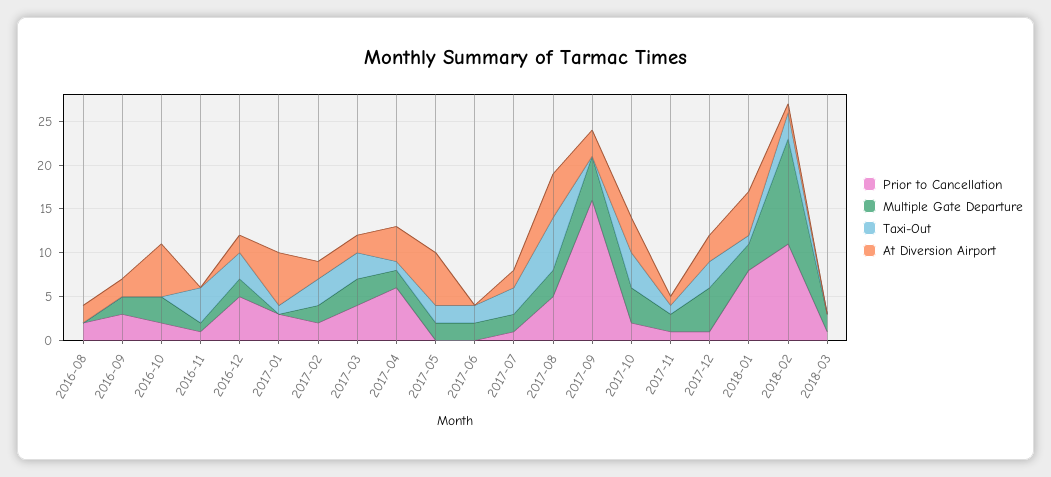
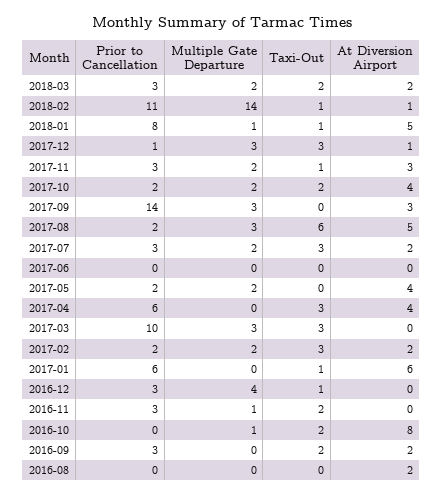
  {
    "Prior to Cancellation": {
-     "2016-08": 2,
+     "2016-08": 0,
      "2016-09": 3,
-     "2016-10": 2,
+     "2016-10": 0,
-     "2016-11": 1,
+     "2016-11": 3,
-     "2016-12": 5,
+     "2016-12": 3,
-     "2017-01": 3,
+     "2017-01": 6,
      "2017-02": 2,
-     "2017-03": 4,
+     "2017-03": 10,
      "2017-04": 6,
-     "2017-05": 0,
+     "2017-05": 2,
      "2017-06": 0,
-     "2017-07": 1,
+     "2017-07": 3,
-     "2017-08": 5,
+     "2017-08": 2,
-     "2017-09": 16,
+     "2017-09": 14,
      "2017-10": 2,
-     "2017-11": 1,
+     "2017-11": 3,
      "2017-12": 1,
      "2018-01": 8,
      "2018-02": 11,
-     "2018-03": 1
+     "2018-03": 3
    },
    "Multiple Gate Departure": {
      "2016-08": 0,
-     "2016-09": 2,
+     "2016-09": 0,
-     "2016-10": 3,
+     "2016-10": 1,
      "2016-11": 1,
-     "2016-12": 2,
+     "2016-12": 4,
      "2017-01": 0,
      "2017-02": 2,
      "2017-03": 3,
-     "2017-04": 2,
+     "2017-04": 0,
      "2017-05": 2,
-     "2017-06": 2,
+     "2017-06": 0,
      "2017-07": 2,
      "2017-08": 3,
-     "2017-09": 5,
+     "2017-09": 3,
-     "2017-10": 4,
+     "2017-10": 2,
      "2017-11": 2,
-     "2017-12": 5,
+     "2017-12": 3,
-     "2018-01": 3,
+     "2018-01": 1,
-     "2018-02": 12,
+     "2018-02": 14,
      "2018-03": 2
    },
    "Taxi-Out": {
      "2016-08": 0,
-     "2016-09": 0,
+     "2016-09": 2,
-     "2016-10": 0,
+     "2016-10": 2,
-     "2016-11": 4,
+     "2016-11": 2,
-     "2016-12": 3,
+     "2016-12": 1,
      "2017-01": 1,
      "2017-02": 3,
      "2017-03": 3,
-     "2017-04": 1,
+     "2017-04": 3,
-     "2017-05": 2,
+     "2017-05": 0,
-     "2017-06": 2,
+     "2017-06": 0,
      "2017-07": 3,
      "2017-08": 6,
      "2017-09": 0,
-     "2017-10": 4,
+     "2017-10": 2,
      "2017-11": 1,
      "2017-12": 3,
      "2018-01": 1,
-     "2018-02": 3,
+     "2018-02": 1,
-     "2018-03": 0
+     "2018-03": 2
    },
    "At Diversion Airport": {
      "2016-08": 2,
      "2016-09": 2,
-     "2016-10": 6,
+     "2016-10": 8,
      "2016-11": 0,
-     "2016-12": 2,
+     "2016-12": 0,
      "2017-01": 6,
      "2017-02": 2,
-     "2017-03": 2,
+     "2017-03": 0,
      "2017-04": 4,
-     "2017-05": 6,
+     "2017-05": 4,
      "2017-06": 0,
      "2017-07": 2,
      "2017-08": 5,
      "2017-09": 3,
      "2017-10": 4,
-     "2017-11": 1,
+     "2017-11": 3,
-     "2017-12": 3,
+     "2017-12": 1,
      "2018-01": 5,
      "2018-02": 1,
-     "2018-03": 0
+     "2018-03": 2
    }
  }

